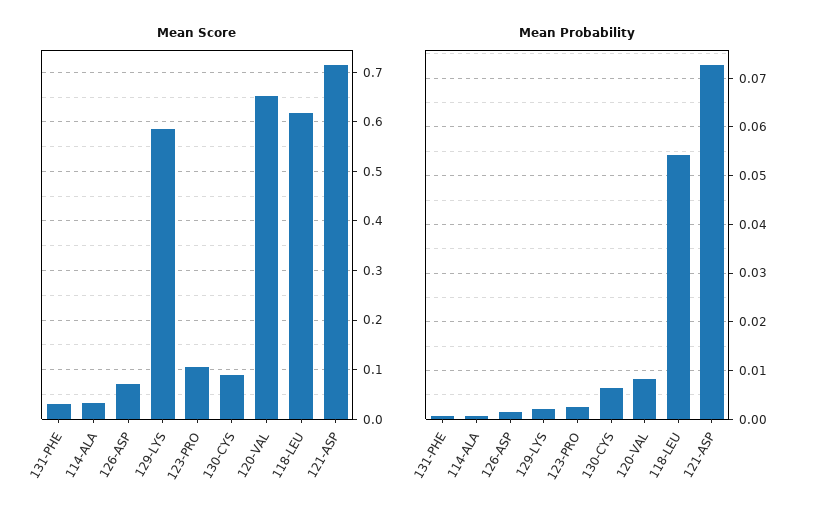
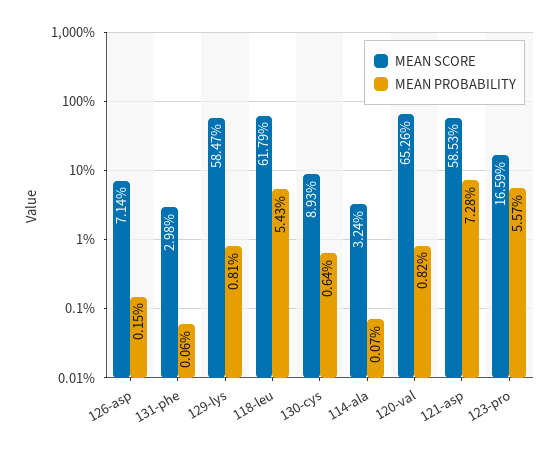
  {
    "Mean Score": {
      "131-PHE": 0.0298,
      "114-ALA": 0.0324,
      "126-ASP": 0.0714,
      "129-LYS": 0.5847,
-     "123-PRO": 0.1,
+     "123-PRO": 0.1659,
      "130-CYS": 0.0893,
      "120-VAL": 0.6526,
      "118-LEU": 0.6179,
-     "121-ASP": 0.72
+     "121-ASP": 0.5853
    },
    "Mean Probability": {
      "131-PHE": 0.0006,
      "114-ALA": 0.0007,
      "126-ASP": 0.0015,
-     "129-LYS": 0.002,
+     "129-LYS": 0.0081,
-     "123-PRO": 0.002,
+     "123-PRO": 0.0557,
      "130-CYS": 0.0064,
      "120-VAL": 0.0082,
      "118-LEU": 0.0543,
      "121-ASP": 0.0728
    }
  }

